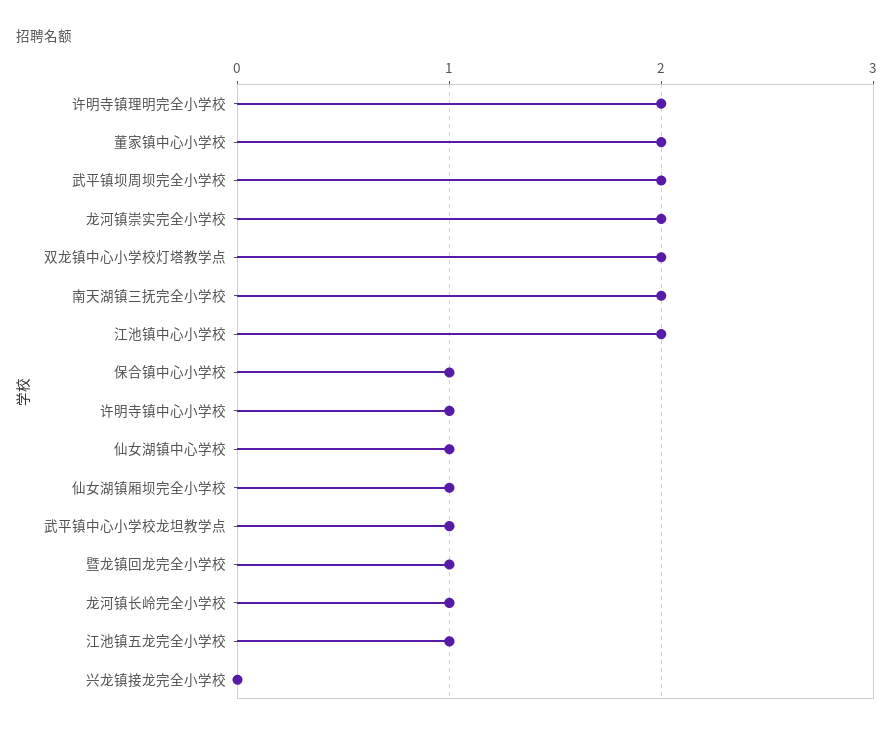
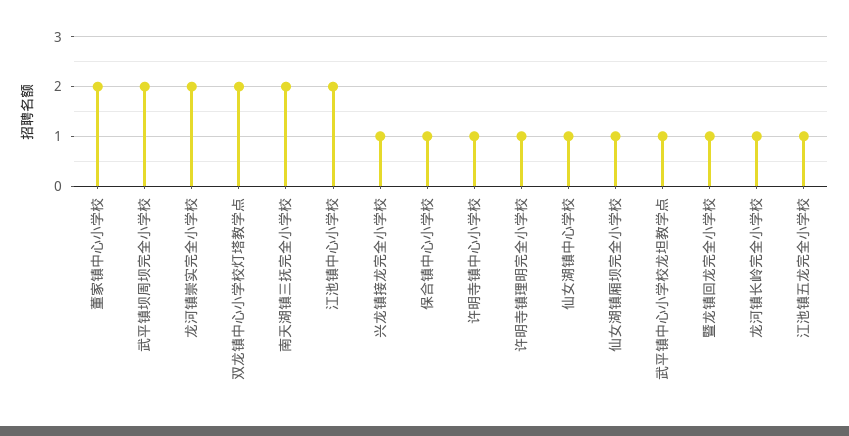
  {
-   "许明寺镇理明完全小学校": 2,
+   "许明寺镇理明完全小学校": 1,
    "董家镇中心小学校": 2,
    "武平镇坝周坝完全小学校": 2,
    "龙河镇崇实完全小学校": 2,
    "双龙镇中心小学校灯塔教学点": 2,
    "南天湖镇三抚完全小学校": 2,
    "江池镇中心小学校": 2,
    "保合镇中心小学校": 1,
    "许明寺镇中心小学校": 1,
    "仙女湖镇中心学校": 1,
    "仙女湖镇厢坝完全小学校": 1,
    "武平镇中心小学校龙坦教学点": 1,
    "暨龙镇回龙完全小学校": 1,
    "龙河镇长岭完全小学校": 1,
    "江池镇五龙完全小学校": 1,
-   "兴龙镇接龙完全小学校": 0
+   "兴龙镇接龙完全小学校": 1
  }

